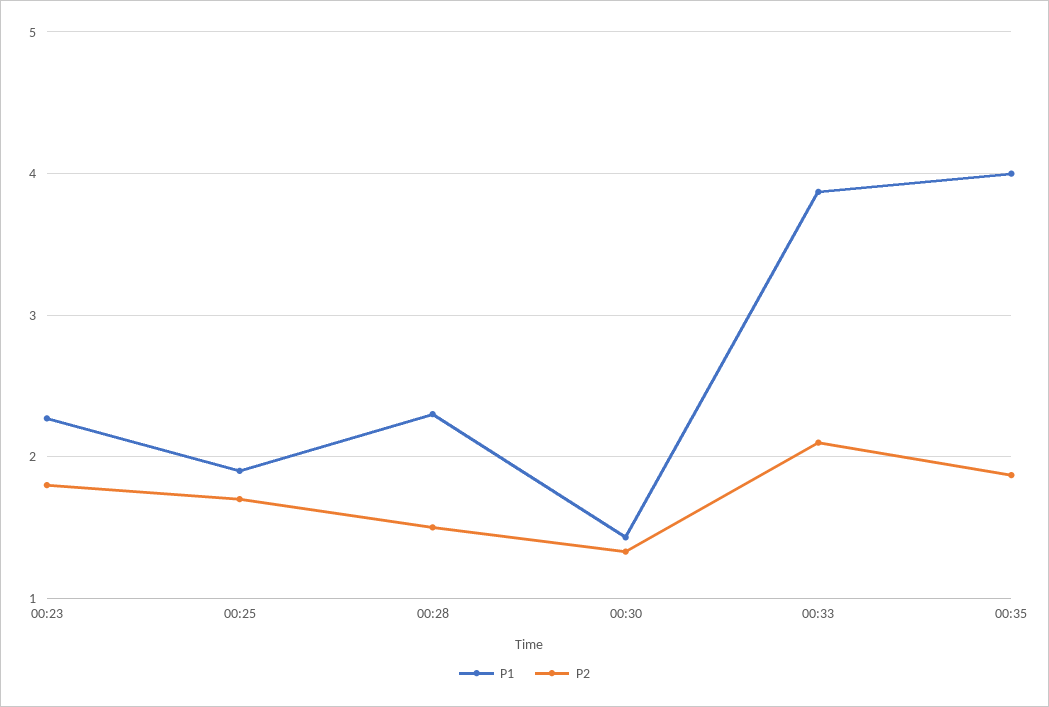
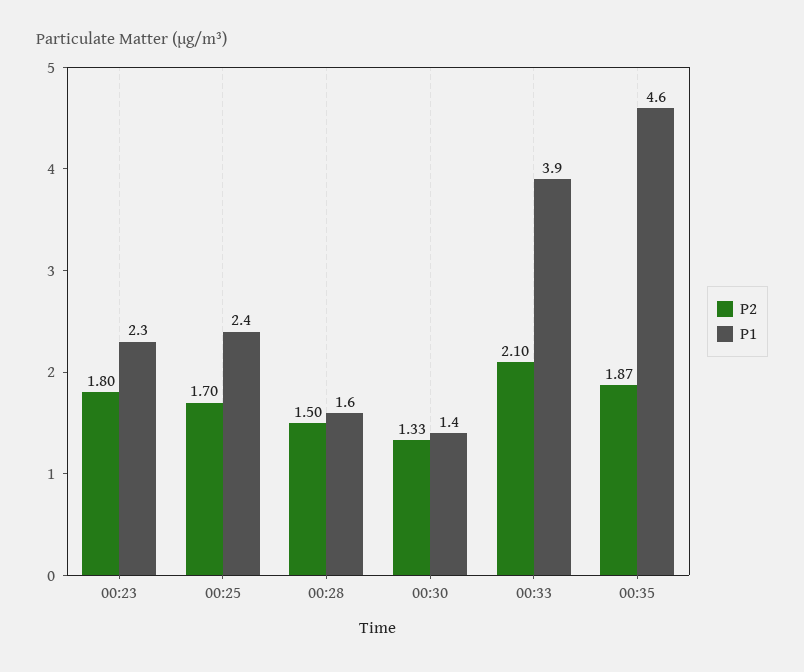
  {
    "P1": {
      "00:23": 2.3,
-     "00:25": 1.9,
+     "00:25": 2.4,
-     "00:28": 2.3,
+     "00:28": 1.6,
      "00:30": 1.4,
      "00:33": 3.9,
-     "00:35": 4
+     "00:35": 4.6
    },
    "P2": {
      "00:23": 1.8,
      "00:25": 1.7,
      "00:28": 1.5,
      "00:30": 1.33,
      "00:33": 2.1,
      "00:35": 1.87
    }
  }

